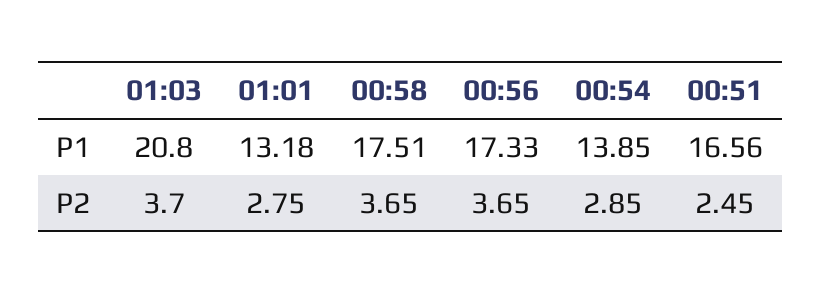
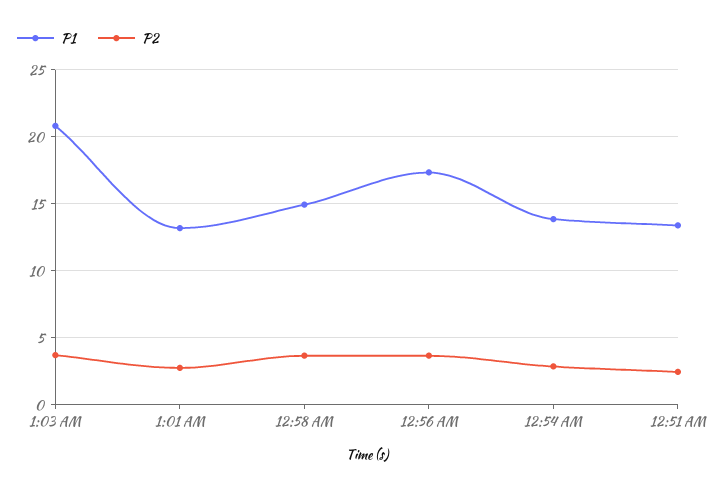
  {
    "P1": {
      "01:03": 20.8,
      "01:01": 13.18,
-     "00:58": 17.51,
+     "00:58": 15,
      "00:56": 17.33,
      "00:54": 13.85,
-     "00:51": 16.56
+     "00:51": 13.5
    },
    "P2": {
      "01:03": 3.7,
      "01:01": 2.75,
      "00:58": 3.65,
      "00:56": 3.65,
      "00:54": 2.85,
      "00:51": 2.45
    }
  }

